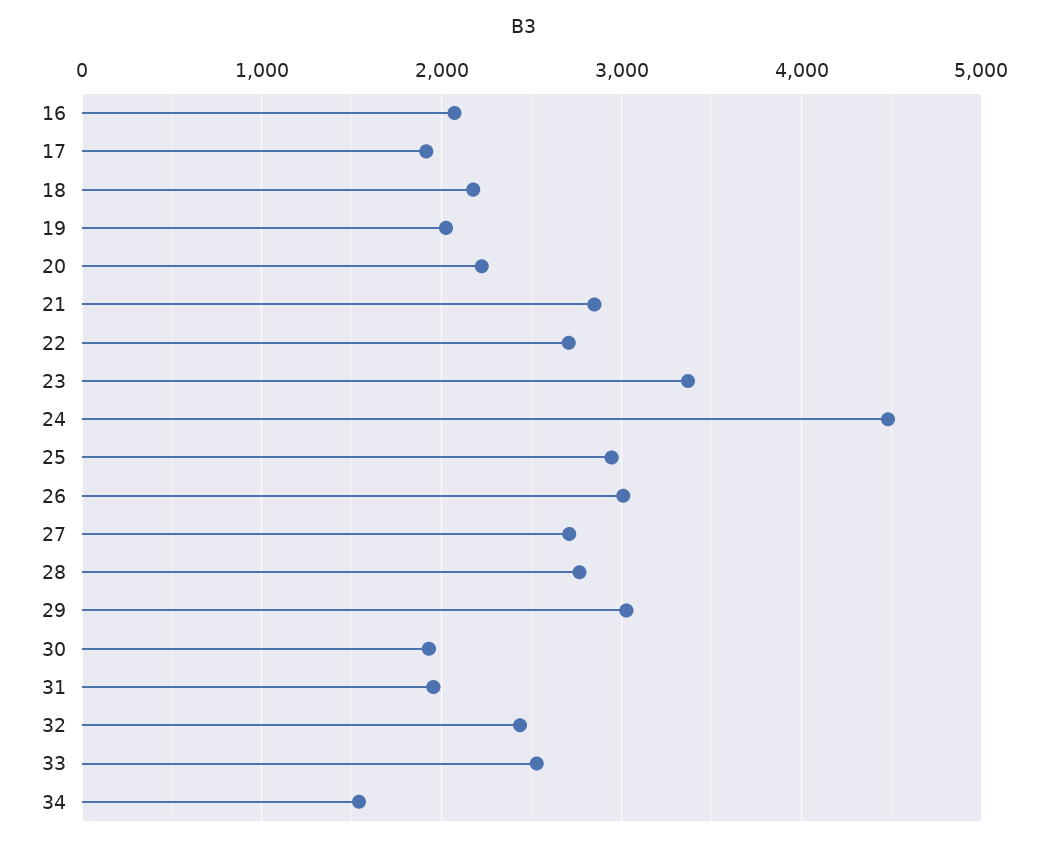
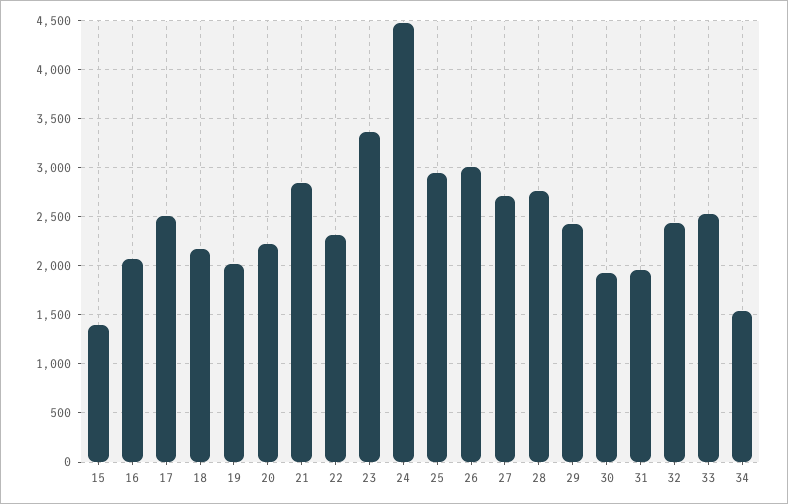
  {
    "16": 2100,
-   "17": 1900,
+   "17": 2500,
    "18": 2200,
    "19": 2000,
    "20": 2200,
    "21": 2800,
-   "22": 2700,
+   "22": 2300,
    "23": 3400,
    "24": 4500,
    "25": 2900,
    "26": 3000,
    "27": 2700,
    "28": 2800,
-   "29": 3000,
+   "29": 2400,
    "30": 1900,
    "31": 2000,
    "32": 2400,
    "33": 2500,
-   "34": 1500
+   "34": 1500,
+   "15": 1400
  }

